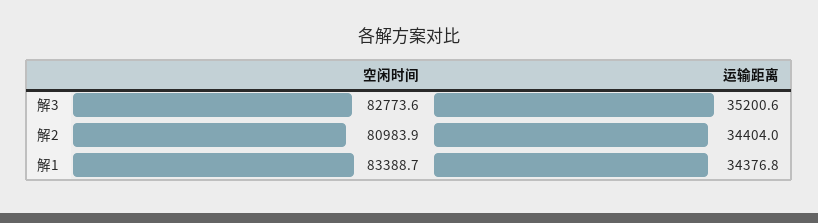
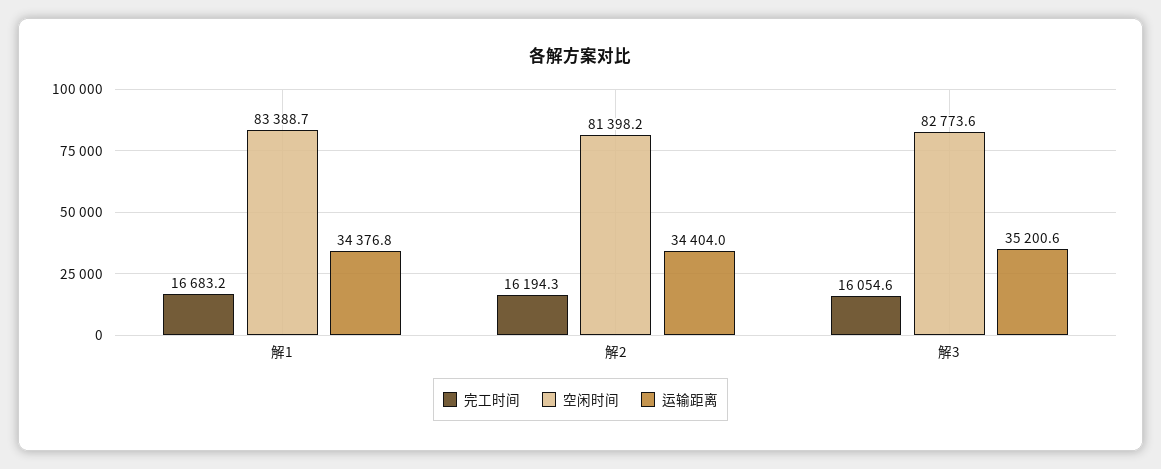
  {
    "空闲时间": {
      "解3": 82773.6,
-     "解2": 80983.9,
+     "解2": 81398.2,
      "解1": 83388.7
    },
    "运输距离": {
      "解3": 35200.6,
      "解2": 34404,
      "解1": 34376.8
-   }
+   },
+   "完工时间": {
+     "解1": 16683.2,
+     "解2": 16194.3,
+     "解3": 16054.6
+   }
  }

